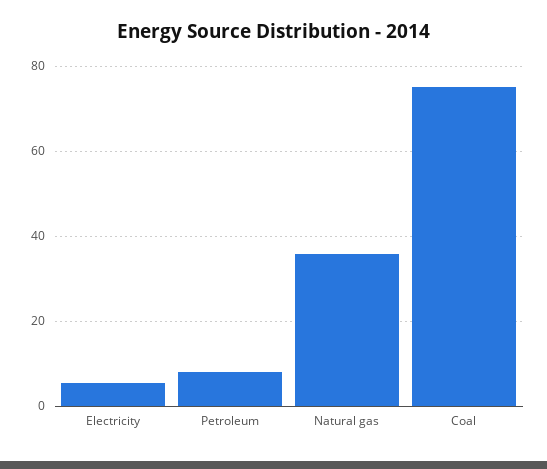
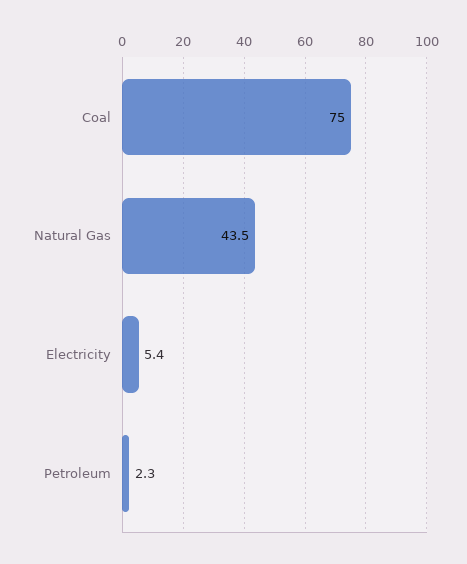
  {
    "Electricity": 5.4,
-   "Petroleum": 8,
+   "Petroleum": 2.3,
-   "Natural gas": 36,
+   "Natural gas": 43.5,
    "Coal": 75
  }

